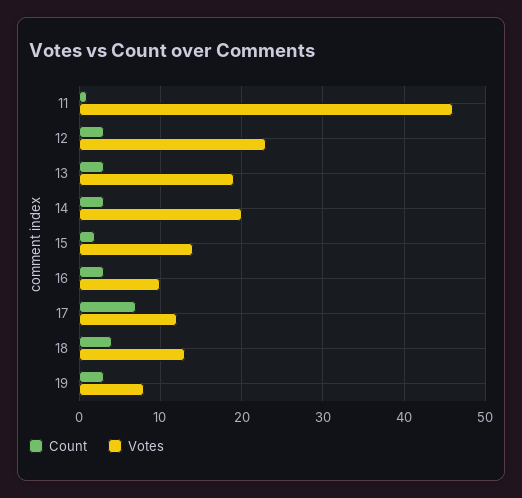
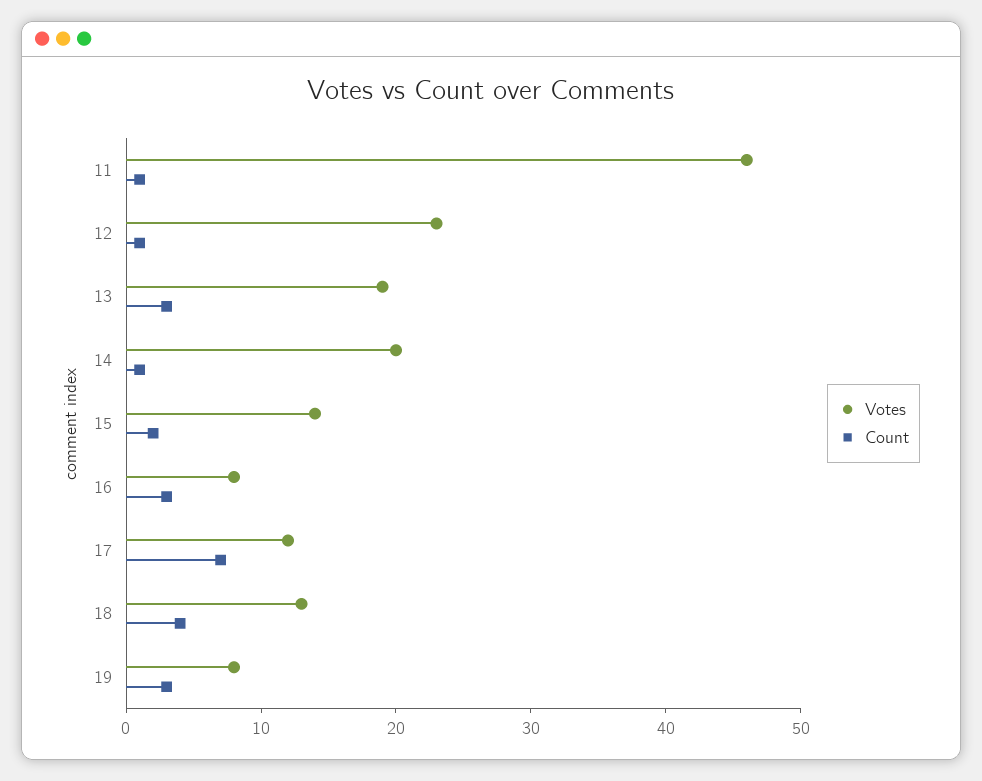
  {
    "Count": {
      "11": 1,
-     "12": 3,
+     "12": 1,
      "13": 3,
-     "14": 3,
+     "14": 1,
      "15": 2,
      "16": 3,
      "17": 7,
      "18": 4,
      "19": 3
    },
    "Votes": {
      "11": 46,
      "12": 23,
      "13": 19,
      "14": 20,
      "15": 14,
-     "16": 10,
+     "16": 8,
      "17": 12,
      "18": 13,
      "19": 8
    }
  }

